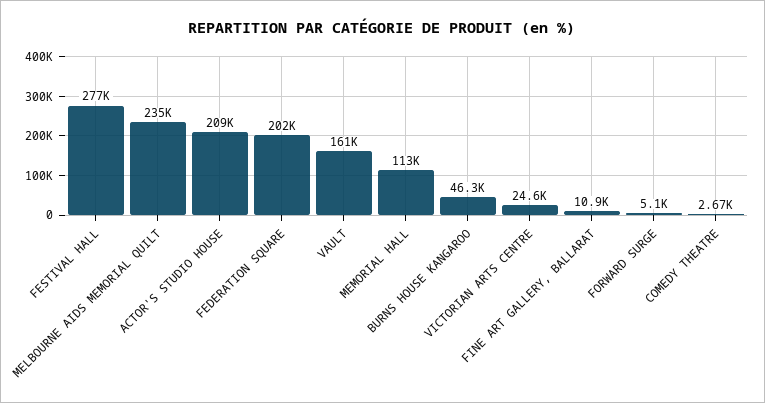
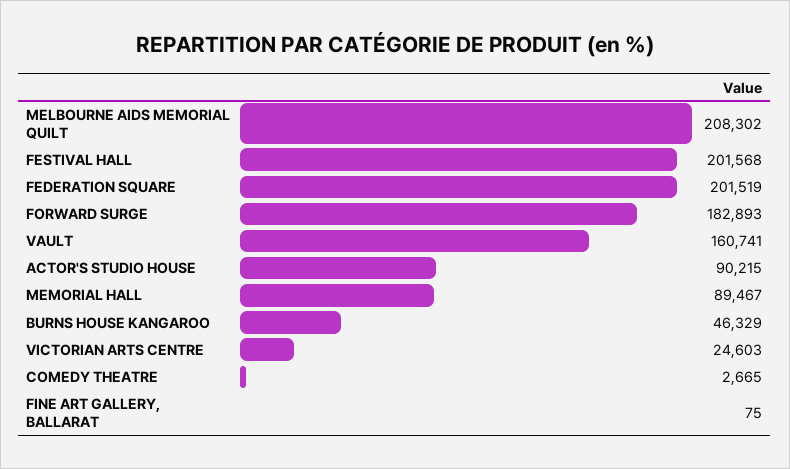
  {
-   "FESTIVAL HALL": 277000,
+   "FESTIVAL HALL": 201568,
-   "MELBOURNE AIDS MEMORIAL QUILT": 235000,
+   "MELBOURNE AIDS MEMORIAL QUILT": 208302,
-   "ACTOR'S STUDIO HOUSE": 209000,
+   "ACTOR'S STUDIO HOUSE": 90215,
    "FEDERATION SQUARE": 201519,
    "VAULT": 160741,
-   "MEMORIAL HALL": 113000,
+   "MEMORIAL HALL": 89467,
    "BURNS HOUSE KANGAROO": 46329,
    "VICTORIAN ARTS CENTRE": 24603,
-   "FINE ART GALLERY, BALLARAT": 10900,
+   "FINE ART GALLERY, BALLARAT": 75,
-   "FORWARD SURGE": 5100,
+   "FORWARD SURGE": 182893,
    "COMEDY THEATRE": 2665
  }

